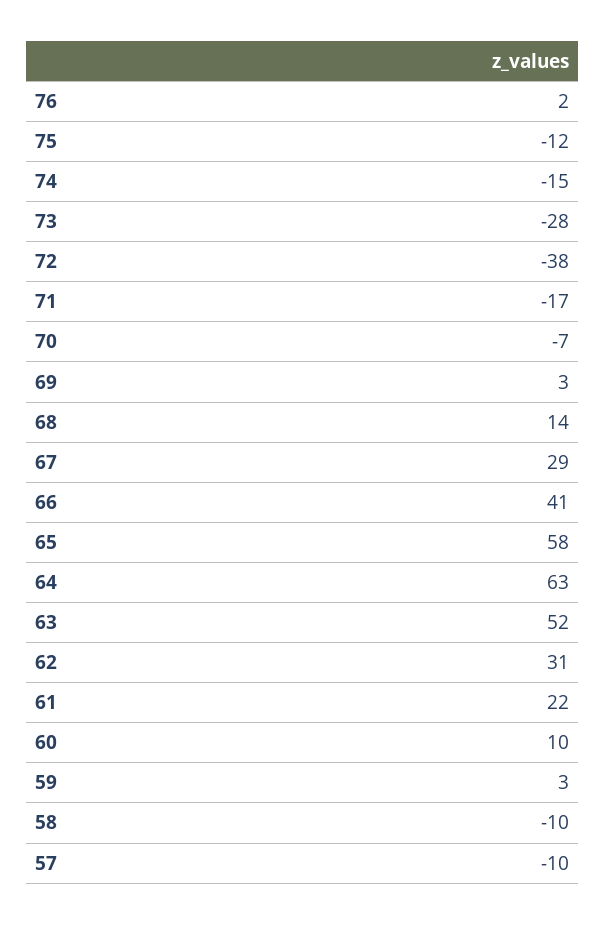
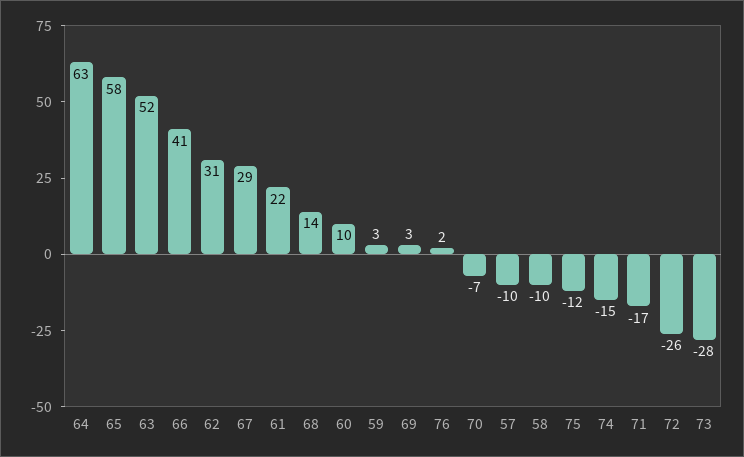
  {
    "76": 2,
    "75": -12,
    "74": -15,
    "73": -28,
-   "72": -38,
+   "72": -26,
    "71": -17,
    "70": -7,
    "69": 3,
    "68": 14,
    "67": 29,
    "66": 41,
    "65": 58,
    "64": 63,
    "63": 52,
    "62": 31,
    "61": 22,
    "60": 10,
    "59": 3,
    "58": -10,
    "57": -10
  }

